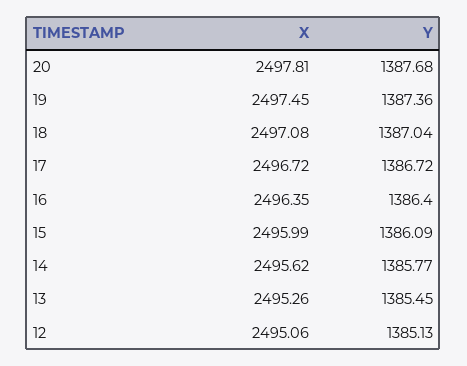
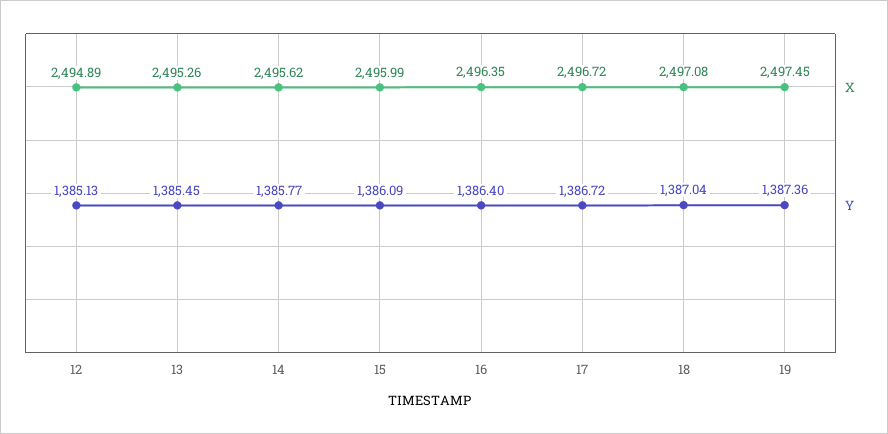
  {
    "X": {
-     "20": 2497.81,
      "19": 2497.45,
      "18": 2497.08,
      "17": 2496.72,
      "16": 2496.35,
      "15": 2495.99,
      "14": 2495.62,
      "13": 2495.26,
-     "12": 2495.06
+     "12": 2494.89
    },
    "Y": {
-     "20": 1387.68,
      "19": 1387.36,
      "18": 1387.04,
      "17": 1386.72,
      "16": 1386.4,
      "15": 1386.09,
      "14": 1385.77,
      "13": 1385.45,
      "12": 1385.13
    }
  }

